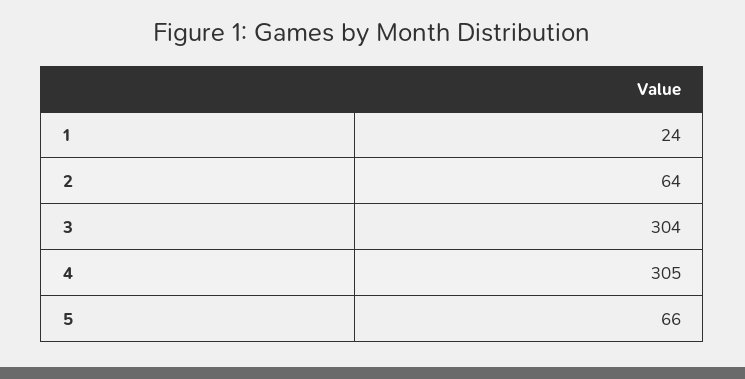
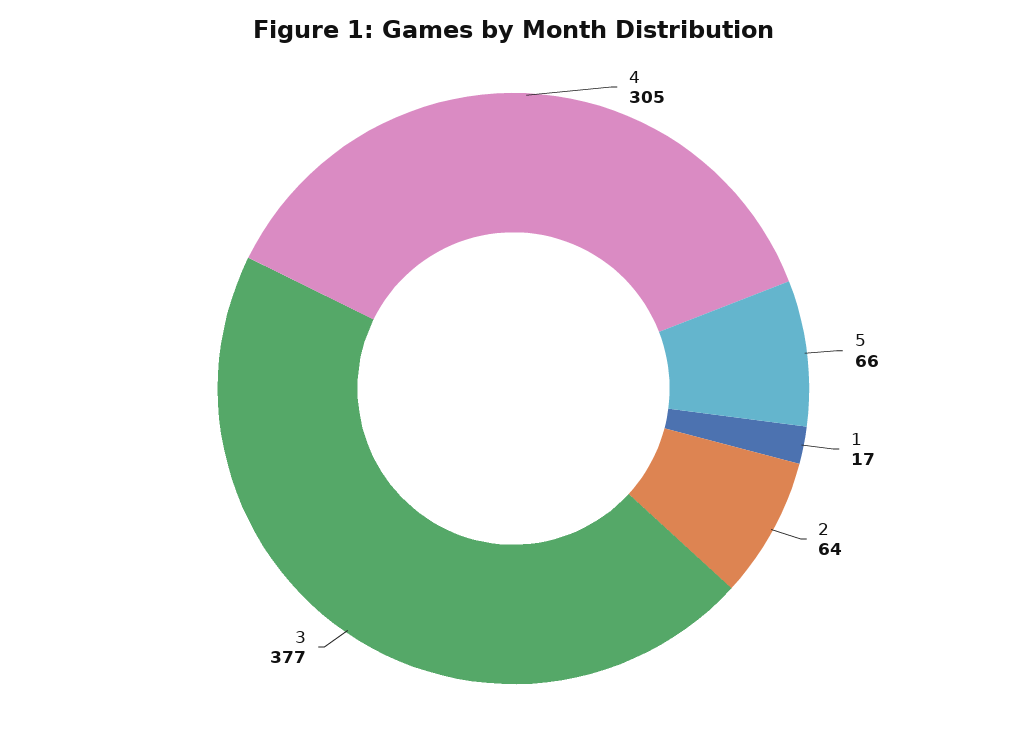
  {
-   "1": 24,
+   "1": 17,
    "2": 64,
-   "3": 304,
+   "3": 377,
    "4": 305,
    "5": 66
  }

